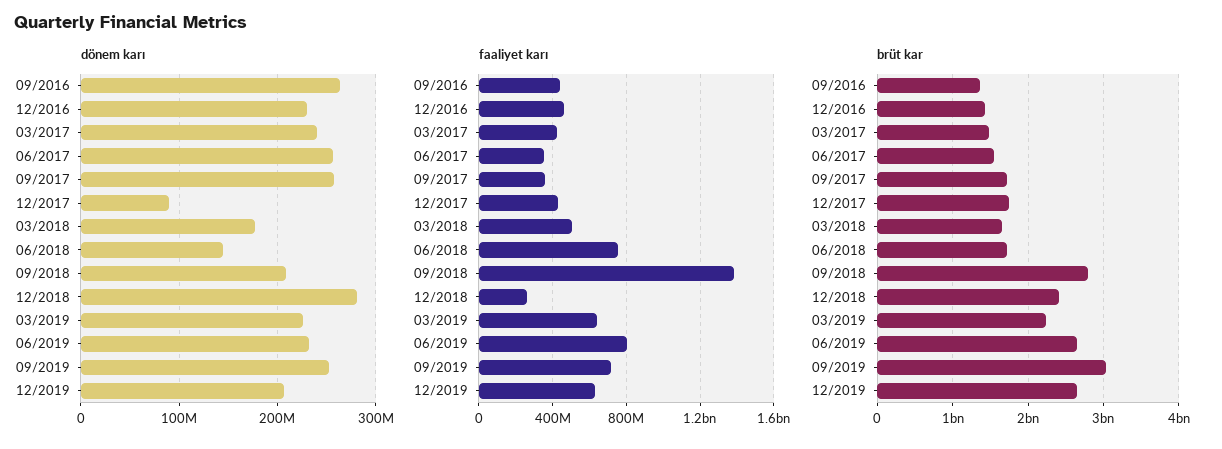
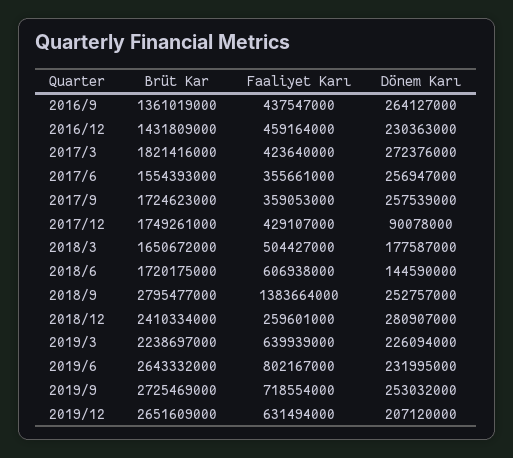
  {
    "dönem karı": {
      "09/2016": 264127000,
      "12/2016": 230363000,
-     "03/2017": 240000000,
+     "03/2017": 272376000,
      "06/2017": 256947000,
      "09/2017": 257539000,
      "12/2017": 90078000,
      "03/2018": 177587000,
      "06/2018": 144590000,
-     "09/2018": 210000000,
+     "09/2018": 252757000,
      "12/2018": 280907000,
      "03/2019": 226094000,
      "06/2019": 231995000,
      "09/2019": 253032000,
      "12/2019": 207120000
    },
    "faaliyet karı": {
      "09/2016": 437547000,
      "12/2016": 459164000,
      "03/2017": 423640000,
      "06/2017": 355661000,
      "09/2017": 359053000,
      "12/2017": 429107000,
      "03/2018": 504427000,
-     "06/2018": 750000000,
+     "06/2018": 606938000,
      "09/2018": 1383664000,
      "12/2018": 259601000,
      "03/2019": 639939000,
      "06/2019": 802167000,
      "09/2019": 718554000,
      "12/2019": 631494000
    },
    "brüt kar": {
      "09/2016": 1361019000,
      "12/2016": 1431809000,
-     "03/2017": 1500000000,
+     "03/2017": 1821416000,
      "06/2017": 1554393000,
      "09/2017": 1724623000,
      "12/2017": 1749261000,
      "03/2018": 1650672000,
      "06/2018": 1720175000,
      "09/2018": 2795477000,
      "12/2018": 2410334000,
      "03/2019": 2238697000,
      "06/2019": 2643332000,
-     "09/2019": 3000000000,
+     "09/2019": 2725469000,
      "12/2019": 2651609000
    }
  }

